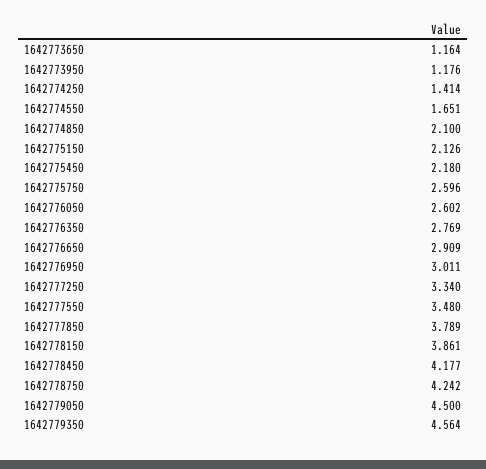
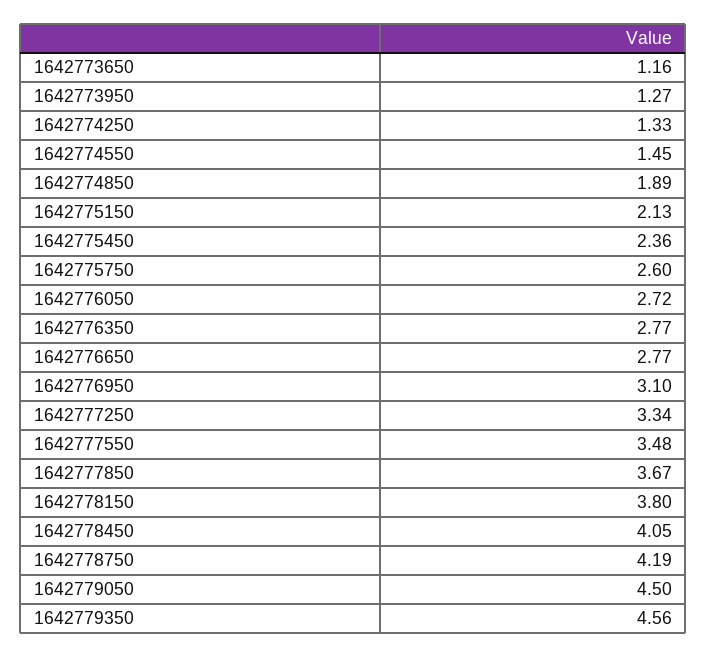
  {
    "1642773650": 1.164,
-   "1642773950": 1.176,
+   "1642773950": 1.27,
-   "1642774250": 1.414,
+   "1642774250": 1.33,
-   "1642774550": 1.651,
+   "1642774550": 1.45,
-   "1642774850": 2.1,
+   "1642774850": 1.89,
    "1642775150": 2.126,
-   "1642775450": 2.18,
+   "1642775450": 2.36,
    "1642775750": 2.596,
-   "1642776050": 2.602,
+   "1642776050": 2.72,
    "1642776350": 2.769,
-   "1642776650": 2.909,
+   "1642776650": 2.77,
-   "1642776950": 3.011,
+   "1642776950": 3.1,
    "1642777250": 3.34,
    "1642777550": 3.48,
-   "1642777850": 3.789,
+   "1642777850": 3.67,
-   "1642778150": 3.861,
+   "1642778150": 3.8,
-   "1642778450": 4.177,
+   "1642778450": 4.05,
-   "1642778750": 4.242,
+   "1642778750": 4.19,
    "1642779050": 4.5,
    "1642779350": 4.564
  }

